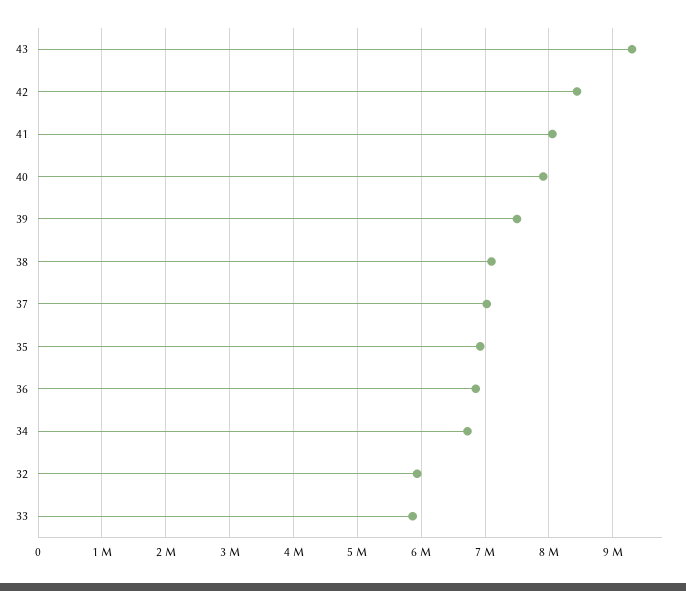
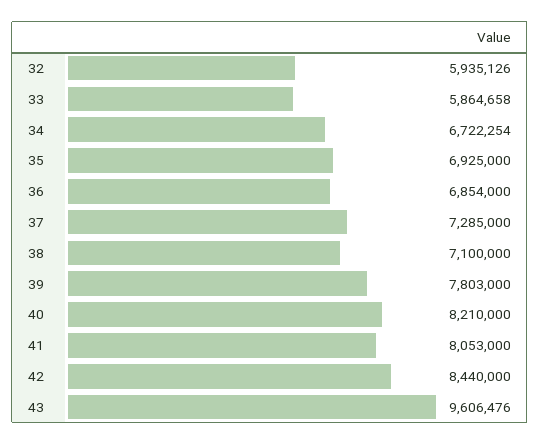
  {
-   "43": 9300000,
+   "43": 9606476,
    "42": 8440000,
    "41": 8053000,
-   "40": 7900000,
+   "40": 8210000,
-   "39": 7500000,
+   "39": 7803000,
    "38": 7100000,
-   "37": 7000000,
+   "37": 7285000,
    "35": 6925000,
    "36": 6854000,
    "34": 6722254,
    "32": 5935126,
    "33": 5864658
  }

